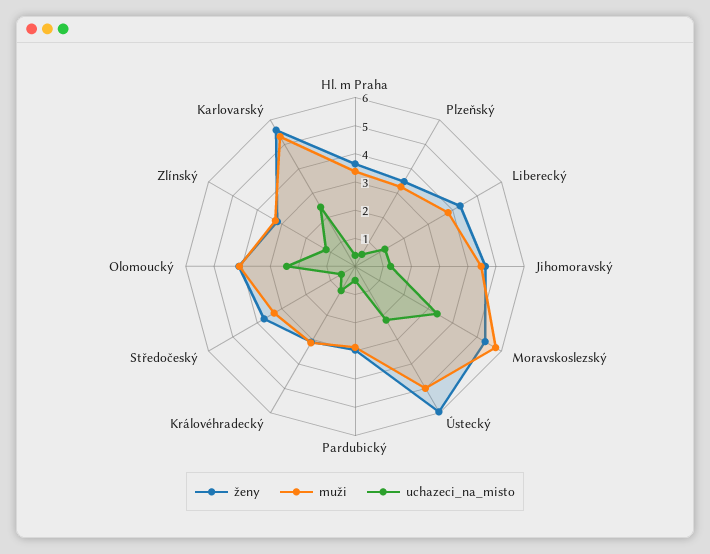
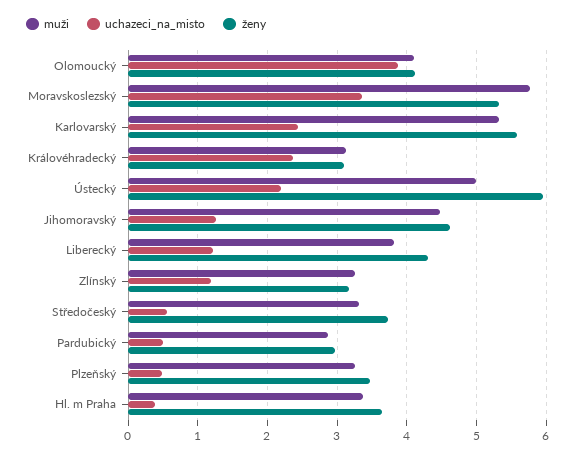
  {
    "ženy": {
      "Hl. m Praha": 3.6,
      "Plzeňský": 3.5,
      "Liberecký": 4.3,
      "Jihomoravský": 4.6,
      "Moravskoslezský": 5.3,
      "Ústecký": 6,
      "Pardubický": 3,
      "Královéhradecký": 3.1,
      "Středočeský": 3.7,
      "Olomoucký": 4.1,
      "Zlínský": 3.2,
      "Karlovarský": 5.6
    },
    "muži": {
      "Hl. m Praha": 3.4,
      "Plzeňský": 3.3,
      "Liberecký": 3.8,
      "Jihomoravský": 4.5,
      "Moravskoslezský": 5.8,
      "Ústecký": 5,
      "Pardubický": 2.9,
      "Královéhradecký": 3.1,
      "Středočeský": 3.3,
      "Olomoucký": 4.1,
      "Zlínský": 3.3,
      "Karlovarský": 5.3
    },
    "uchazeci_na_misto": {
      "Hl. m Praha": 0.4,
      "Plzeňský": 0.5,
      "Liberecký": 1.2,
      "Jihomoravský": 1.3,
      "Moravskoslezský": 3.4,
      "Ústecký": 2.2,
      "Pardubický": 0.5,
-     "Královéhradecký": 1,
+     "Královéhradecký": 2.4,
      "Středočeský": 0.6,
-     "Olomoucký": 2.5,
+     "Olomoucký": 3.9,
      "Zlínský": 1.2,
      "Karlovarský": 2.4
    }
  }

